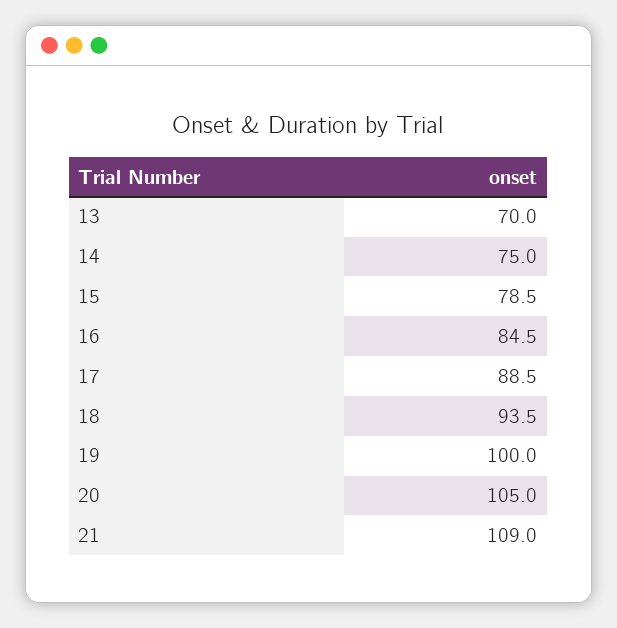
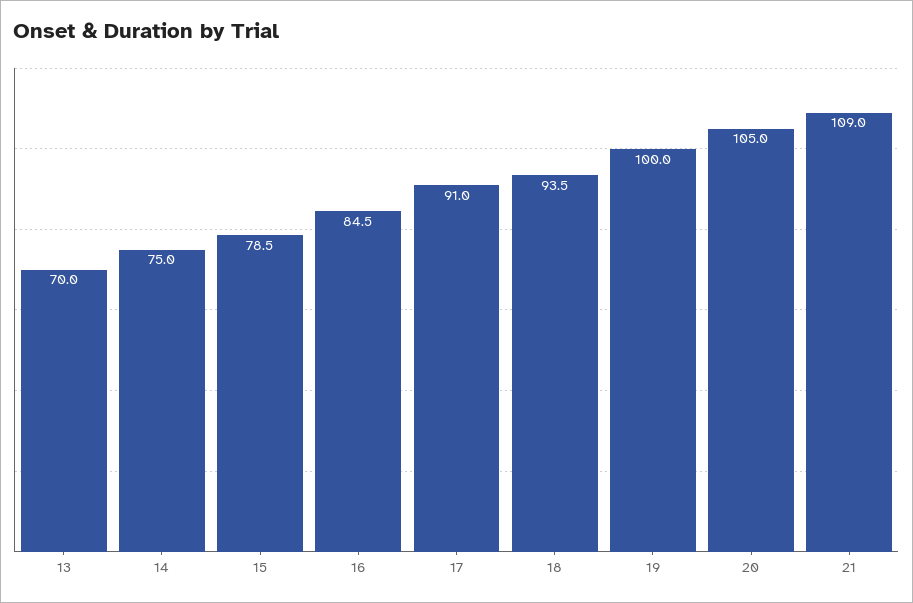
  {
    "13": 70,
    "14": 75,
    "15": 78.5,
    "16": 84.5,
-   "17": 88.5,
+   "17": 91,
    "18": 93.5,
    "19": 100,
    "20": 105,
    "21": 109
  }

